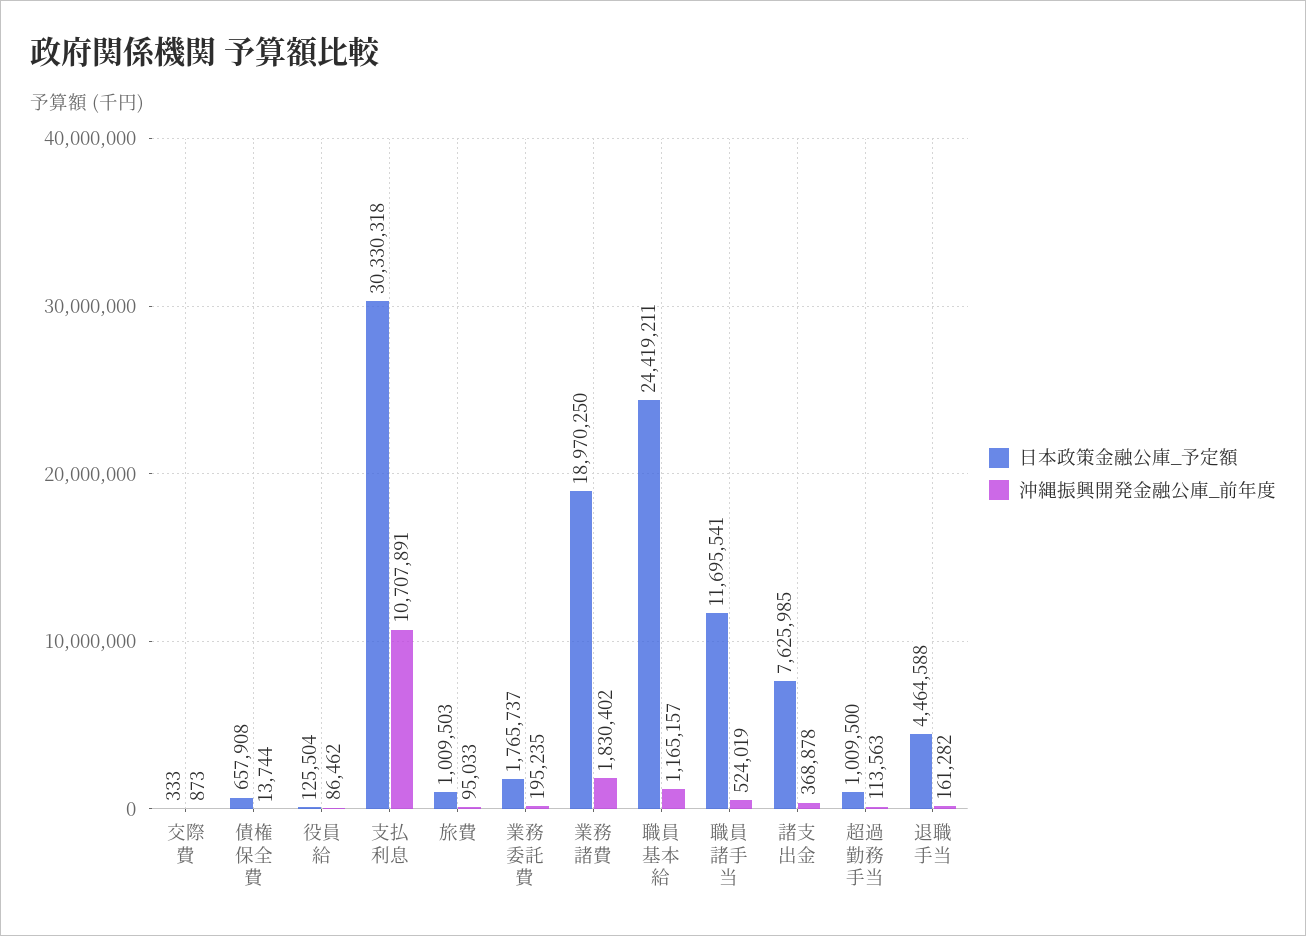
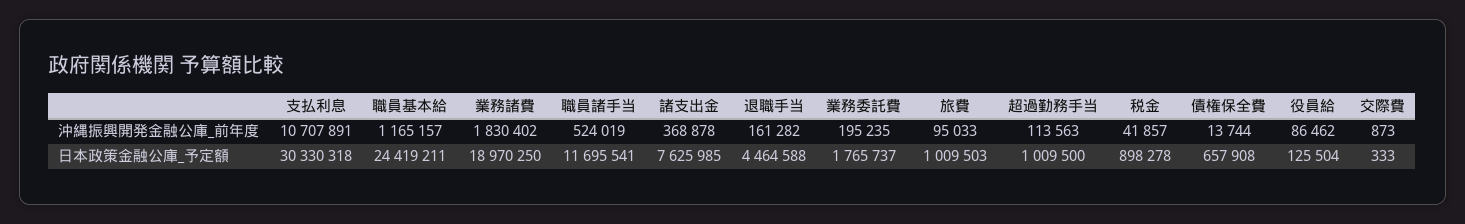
  {
    "日本政策金融公庫_予定額": {
      "交際費": 333,
      "債権保全費": 657908,
      "役員給": 125504,
      "支払利息": 30330318,
      "旅費": 1009503,
      "業務委託費": 1765737,
      "業務諸費": 18970250,
      "職員基本給": 24419211,
      "職員諸手当": 11695541,
      "諸支出金": 7625985,
      "超過勤務手当": 1009500,
-     "退職手当": 4464588
+     "退職手当": 4464588,
+     "税金": 898278
    },
    "沖縄振興開発金融公庫_前年度": {
      "交際費": 873,
      "債権保全費": 13744,
      "役員給": 86462,
      "支払利息": 10707891,
      "旅費": 95033,
      "業務委託費": 195235,
      "業務諸費": 1830402,
      "職員基本給": 1165157,
      "職員諸手当": 524019,
      "諸支出金": 368878,
      "超過勤務手当": 113563,
-     "退職手当": 161282
+     "退職手当": 161282,
+     "税金": 41857
    }
  }

